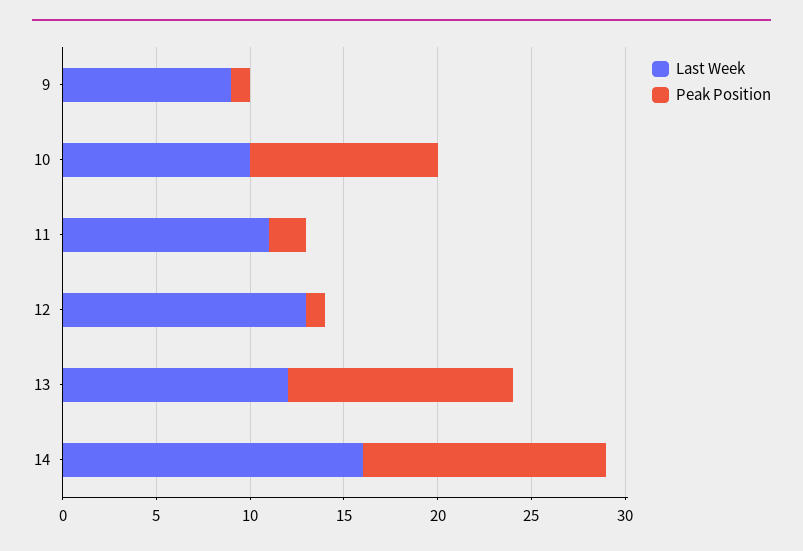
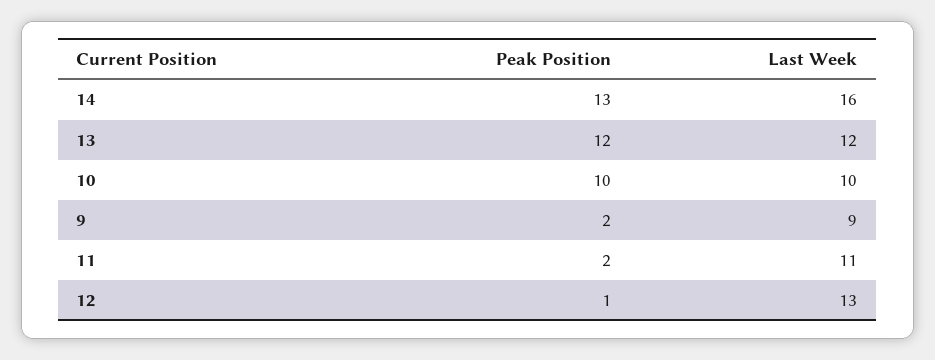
  {
    "Last Week": {
      "9": 9,
      "10": 10,
      "11": 11,
      "12": 13,
      "13": 12,
      "14": 16
    },
    "Peak Position": {
-     "9": 1,
+     "9": 2,
      "10": 10,
      "11": 2,
      "12": 1,
      "13": 12,
      "14": 13
    }
  }

